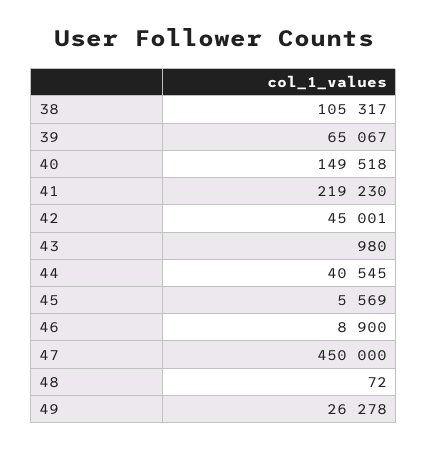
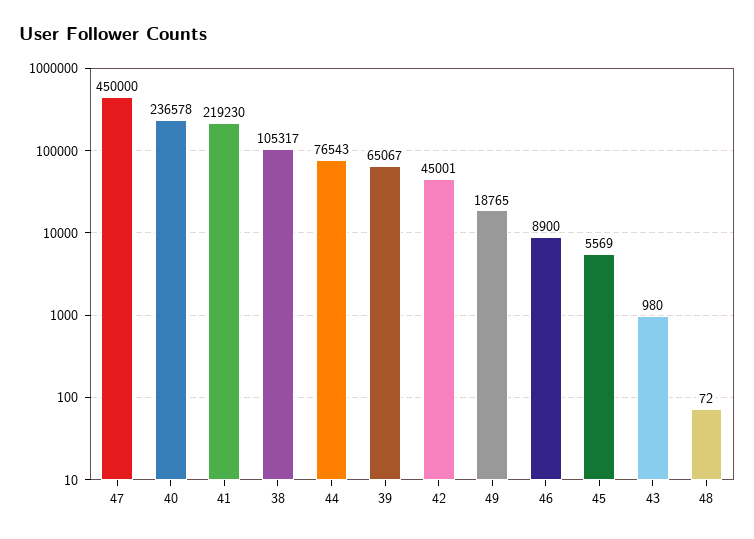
  {
    "38": 105317,
    "39": 65067,
-   "40": 149518,
+   "40": 236578,
    "41": 219230,
    "42": 45001,
    "43": 980,
-   "44": 40545,
+   "44": 76543,
    "45": 5569,
    "46": 8900,
    "47": 450000,
    "48": 72,
-   "49": 26278
+   "49": 18765
  }

